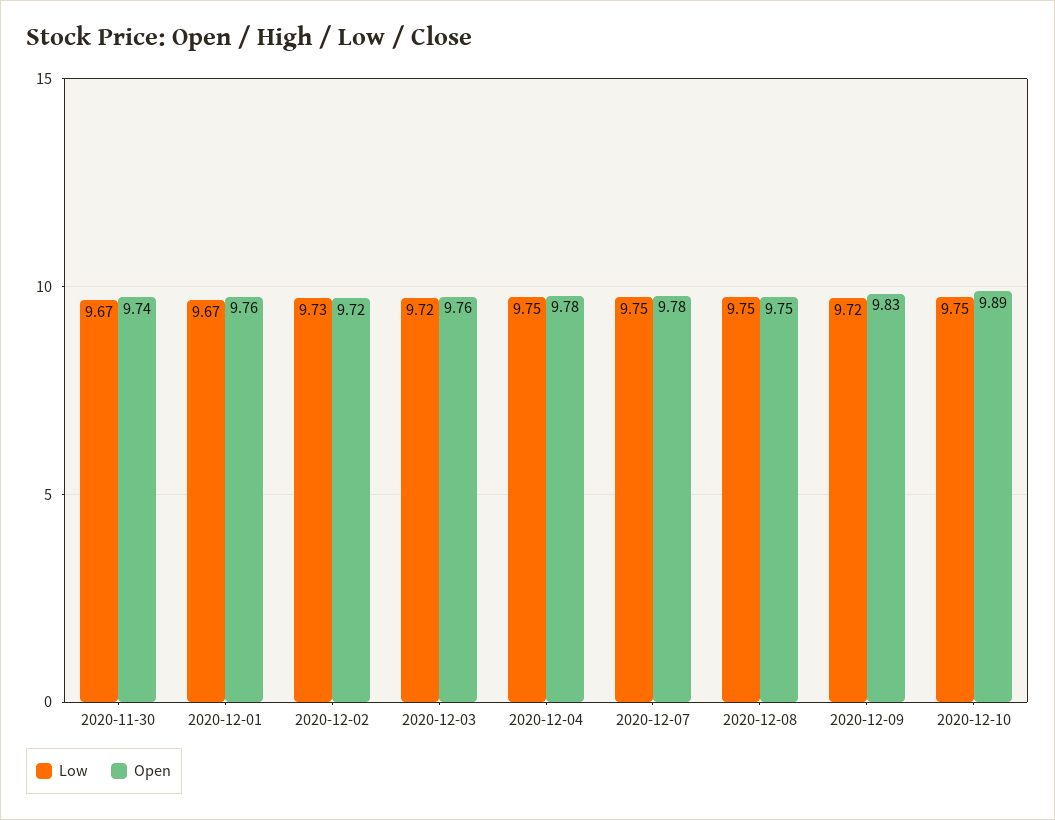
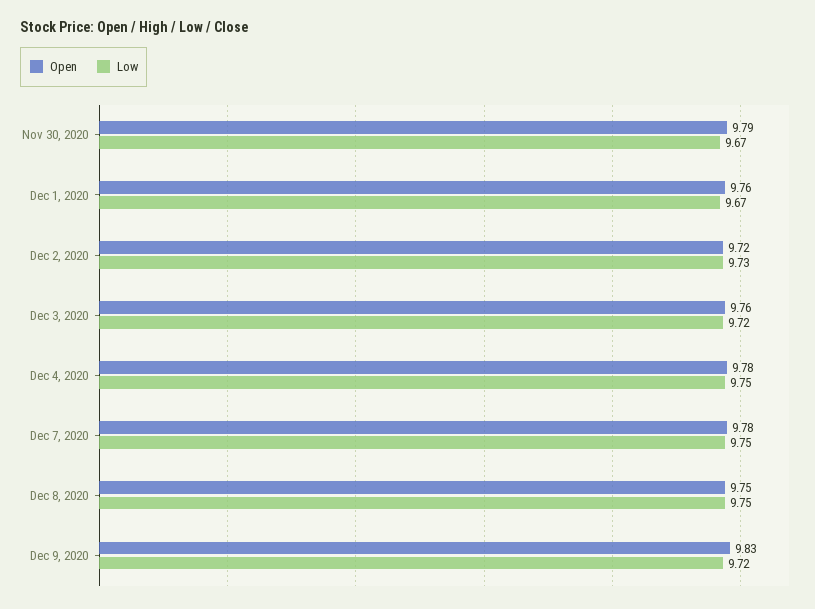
  {
    "Low": {
      "2020-11-30": 9.67,
      "2020-12-01": 9.67,
      "2020-12-02": 9.73,
      "2020-12-03": 9.72,
      "2020-12-04": 9.75,
      "2020-12-07": 9.75,
      "2020-12-08": 9.75,
-     "2020-12-09": 9.72,
+     "2020-12-09": 9.72
-     "2020-12-10": 9.75
    },
    "Open": {
-     "2020-11-30": 9.74,
+     "2020-11-30": 9.79,
      "2020-12-01": 9.76,
      "2020-12-02": 9.72,
      "2020-12-03": 9.76,
      "2020-12-04": 9.78,
      "2020-12-07": 9.78,
      "2020-12-08": 9.75,
-     "2020-12-09": 9.83,
+     "2020-12-09": 9.83
-     "2020-12-10": 9.89
    }
  }

